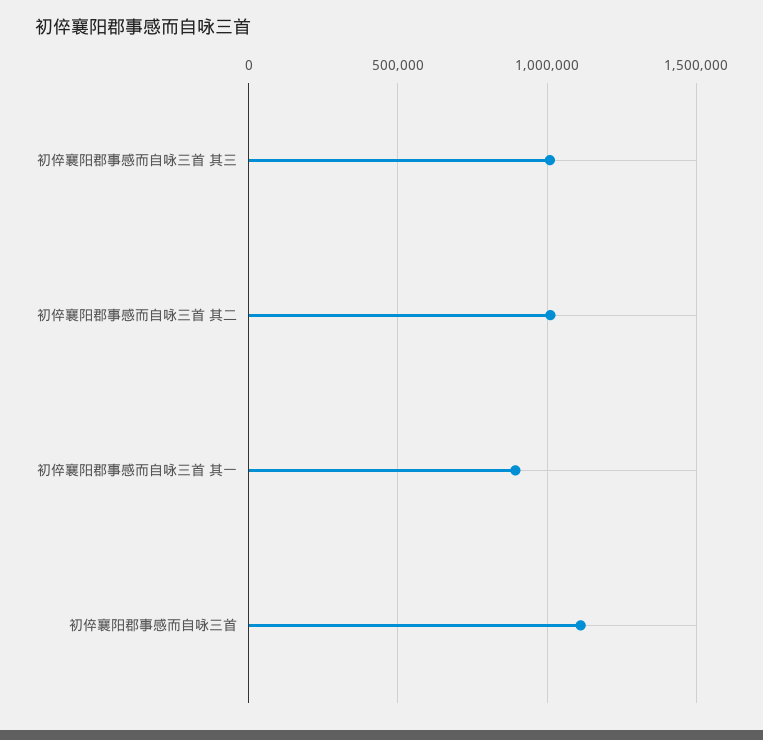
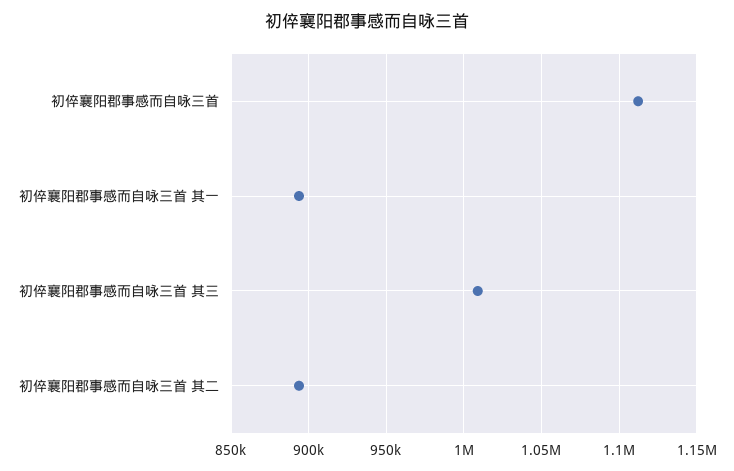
  {
    "初倅襄阳郡事感而自咏三首 其三": 1010000,
-   "初倅襄阳郡事感而自咏三首 其二": 1000000,
+   "初倅襄阳郡事感而自咏三首 其二": 895000,
    "初倅襄阳郡事感而自咏三首 其一": 895000,
    "初倅襄阳郡事感而自咏三首": 1110000
  }

